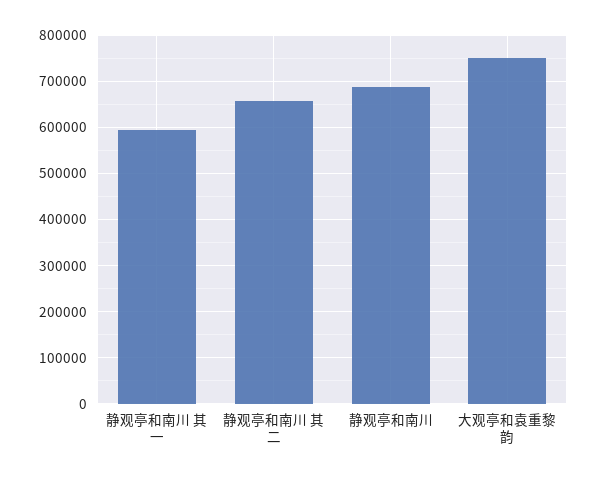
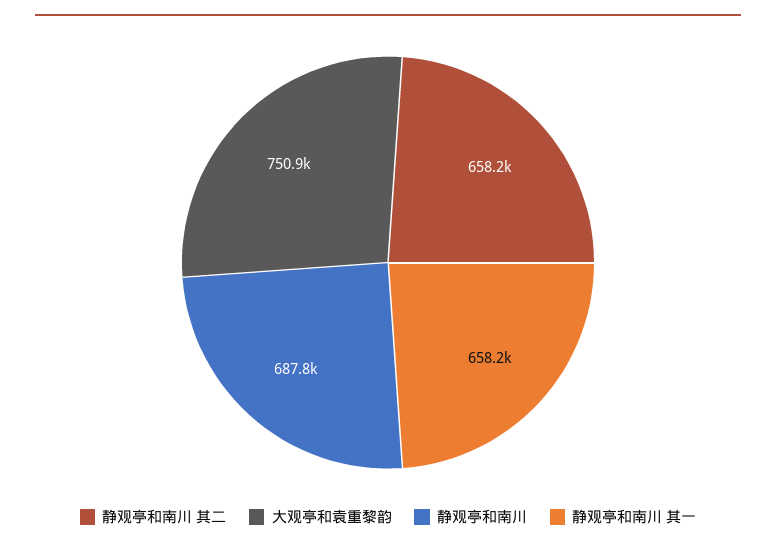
  {
-   "静观亭和南川 其一": 600000,
+   "静观亭和南川 其一": 658200,
    "静观亭和南川 其二": 658200,
    "静观亭和南川": 687800,
    "大观亭和袁重黎韵": 750900
  }

